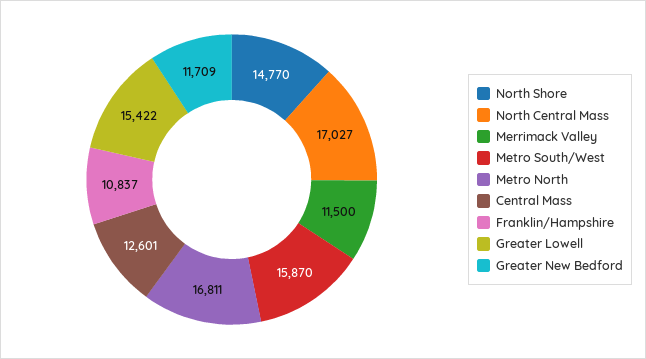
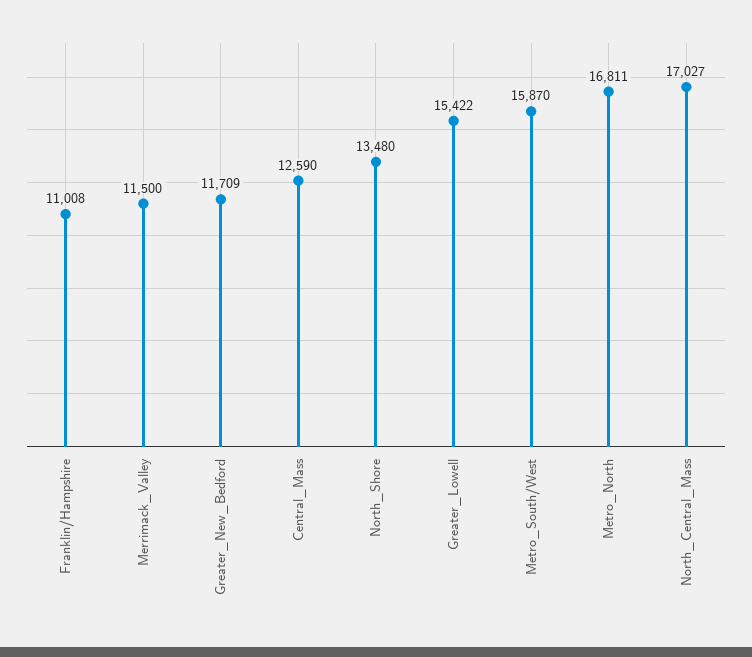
  {
-   "North Shore": 14770,
+   "North Shore": 13480,
    "North Central Mass": 17027,
    "Merrimack Valley": 11500,
    "Metro South/West": 15870,
    "Metro North": 16811,
-   "Central Mass": 12601,
+   "Central Mass": 12590,
-   "Franklin/Hampshire": 10837,
+   "Franklin/Hampshire": 11008,
    "Greater Lowell": 15422,
    "Greater New Bedford": 11709
  }

